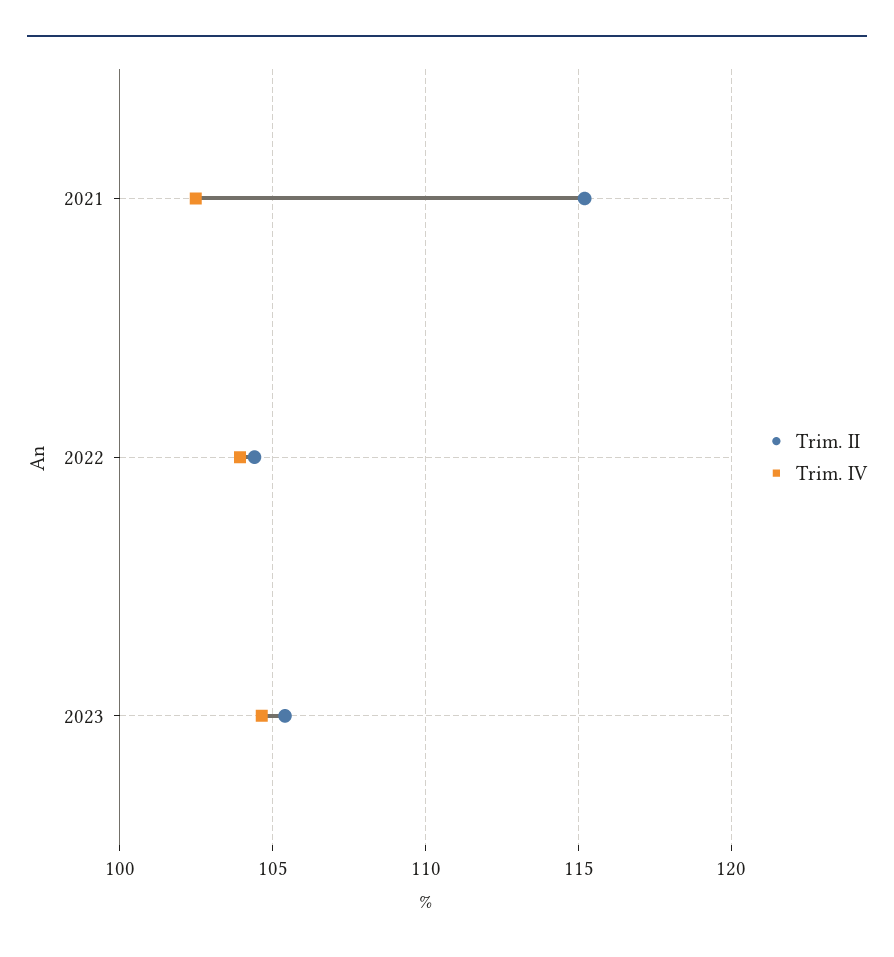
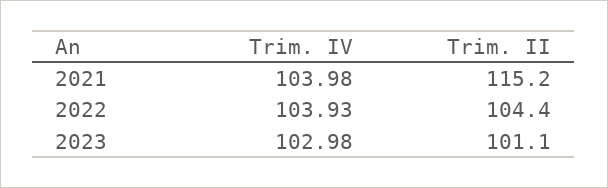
  {
    "Trim. II": {
      "2021": 115.2,
      "2022": 104.4,
-     "2023": 105.5
+     "2023": 101.1
    },
    "Trim. IV": {
-     "2021": 102.5,
+     "2021": 103.98,
      "2022": 103.93,
-     "2023": 104.5
+     "2023": 102.98
    }
  }

